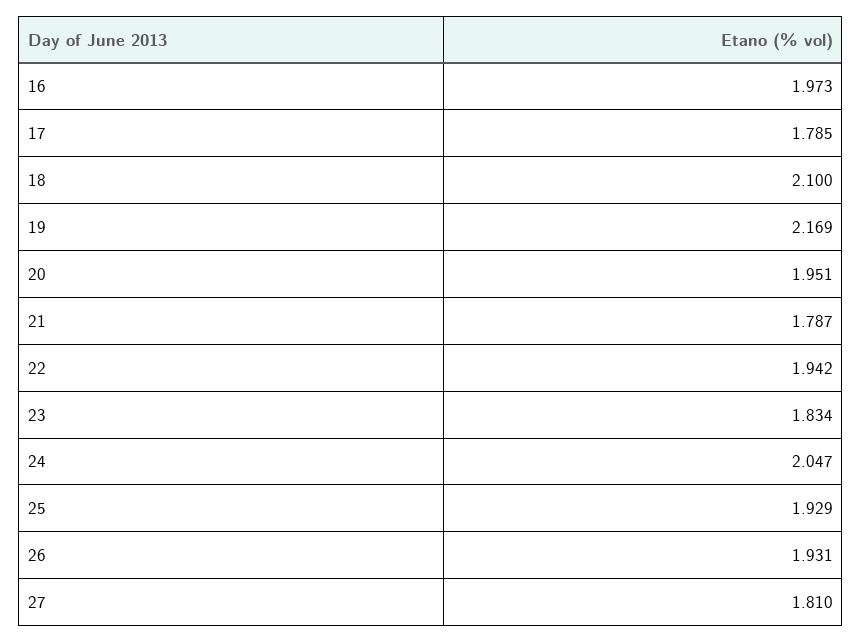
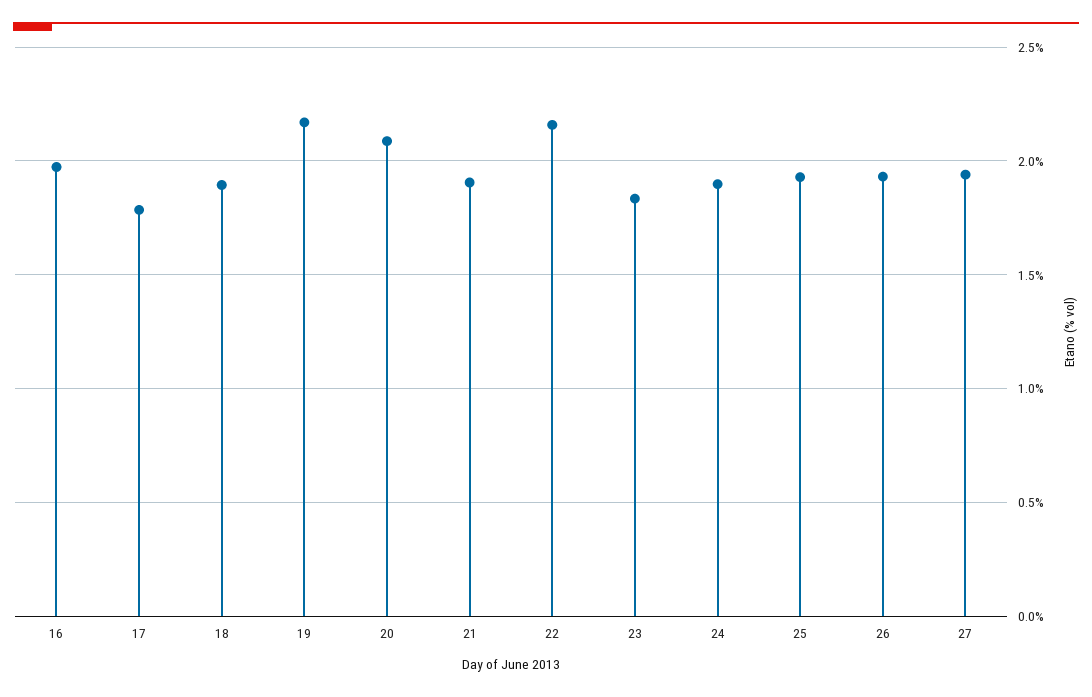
  {
    "16": 1.973,
    "17": 1.785,
-   "18": 2.1,
+   "18": 1.9,
    "19": 2.169,
-   "20": 1.951,
+   "20": 2.1,
-   "21": 1.787,
+   "21": 1.9,
-   "22": 1.942,
+   "22": 2.15,
    "23": 1.834,
-   "24": 2.047,
+   "24": 1.9,
    "25": 1.929,
    "26": 1.931,
-   "27": 1.81
+   "27": 1.95
  }

